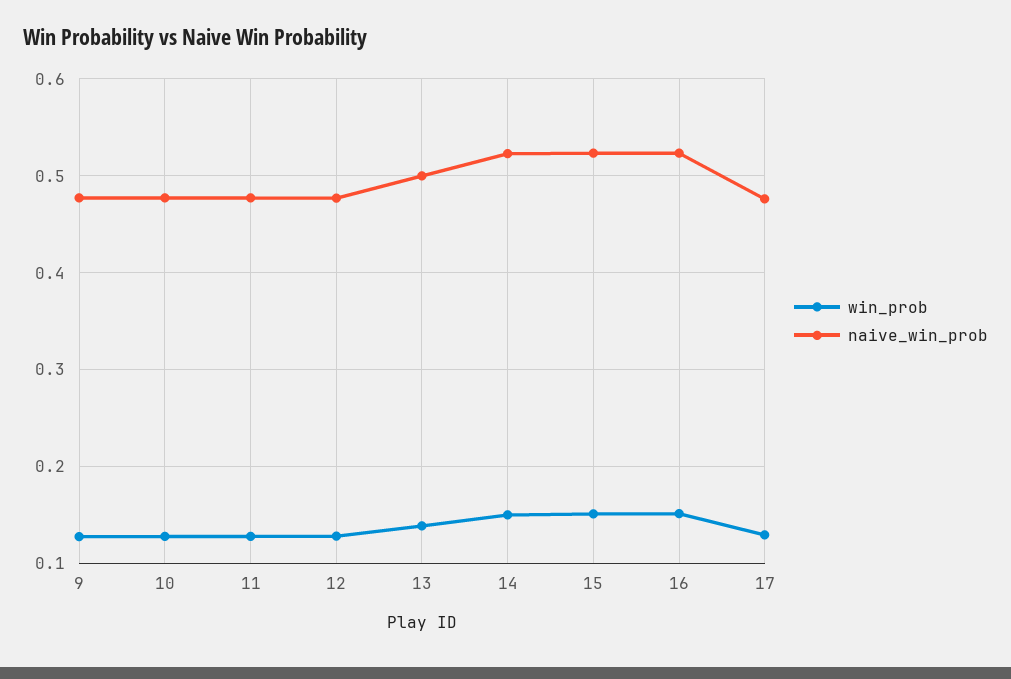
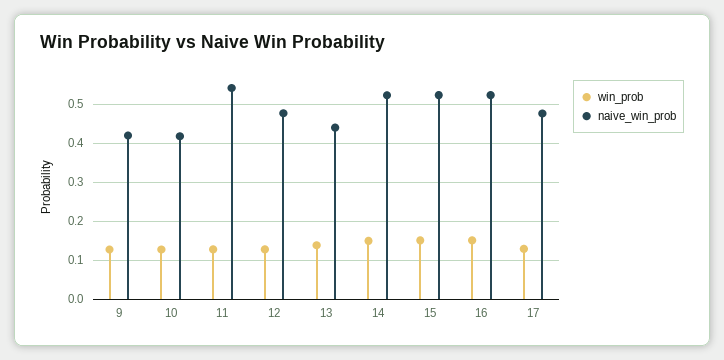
  {
    "win_prob": {
      "9": 0.13,
      "10": 0.13,
      "11": 0.13,
      "12": 0.13,
      "13": 0.14,
      "14": 0.15,
      "15": 0.15,
      "16": 0.15,
      "17": 0.13
    },
    "naive_win_prob": {
-     "9": 0.48,
+     "9": 0.42,
-     "10": 0.48,
+     "10": 0.42,
-     "11": 0.48,
+     "11": 0.54,
      "12": 0.48,
-     "13": 0.5,
+     "13": 0.44,
      "14": 0.52,
      "15": 0.52,
      "16": 0.52,
      "17": 0.48
    }
  }

